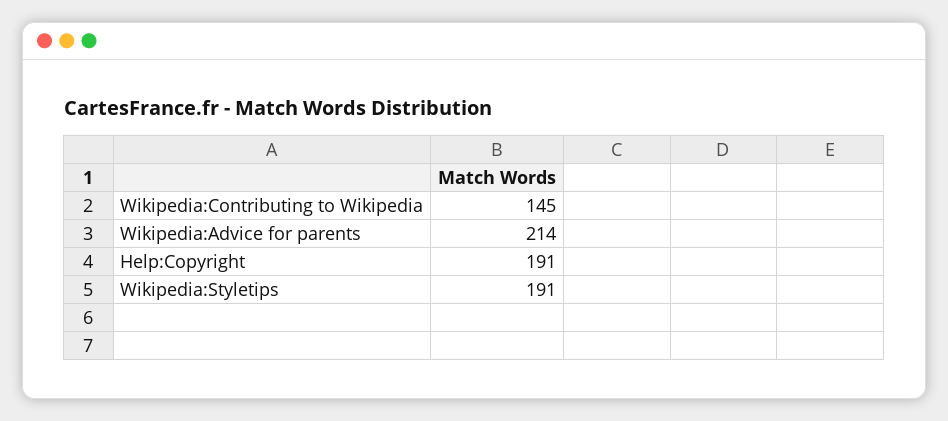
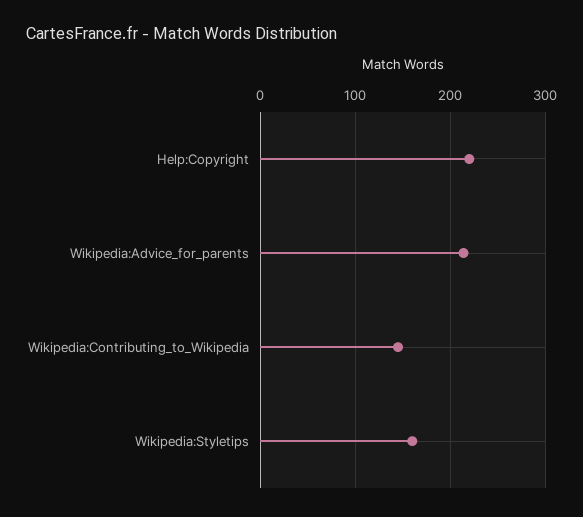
  {
    "Wikipedia:Contributing to Wikipedia": 145,
    "Wikipedia:Advice for parents": 214,
-   "Help:Copyright": 191,
+   "Help:Copyright": 220,
-   "Wikipedia:Styletips": 191
+   "Wikipedia:Styletips": 160
  }

